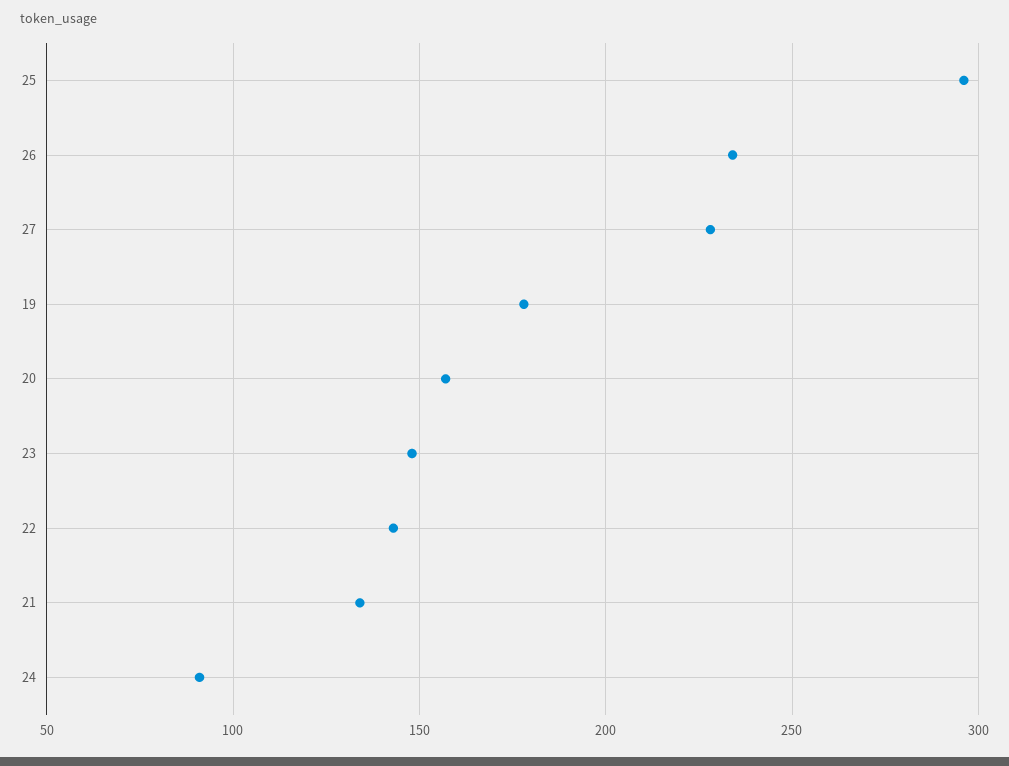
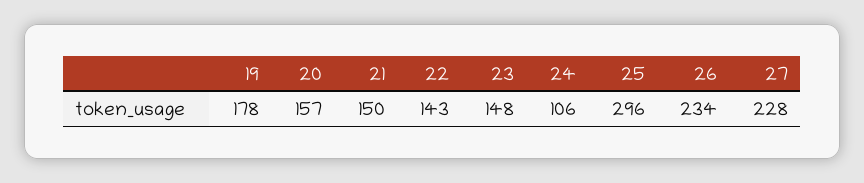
  {
    "25": 296,
    "26": 234,
    "27": 228,
    "19": 178,
    "20": 157,
    "23": 148,
    "22": 143,
-   "21": 135,
+   "21": 150,
-   "24": 90
+   "24": 106
  }

